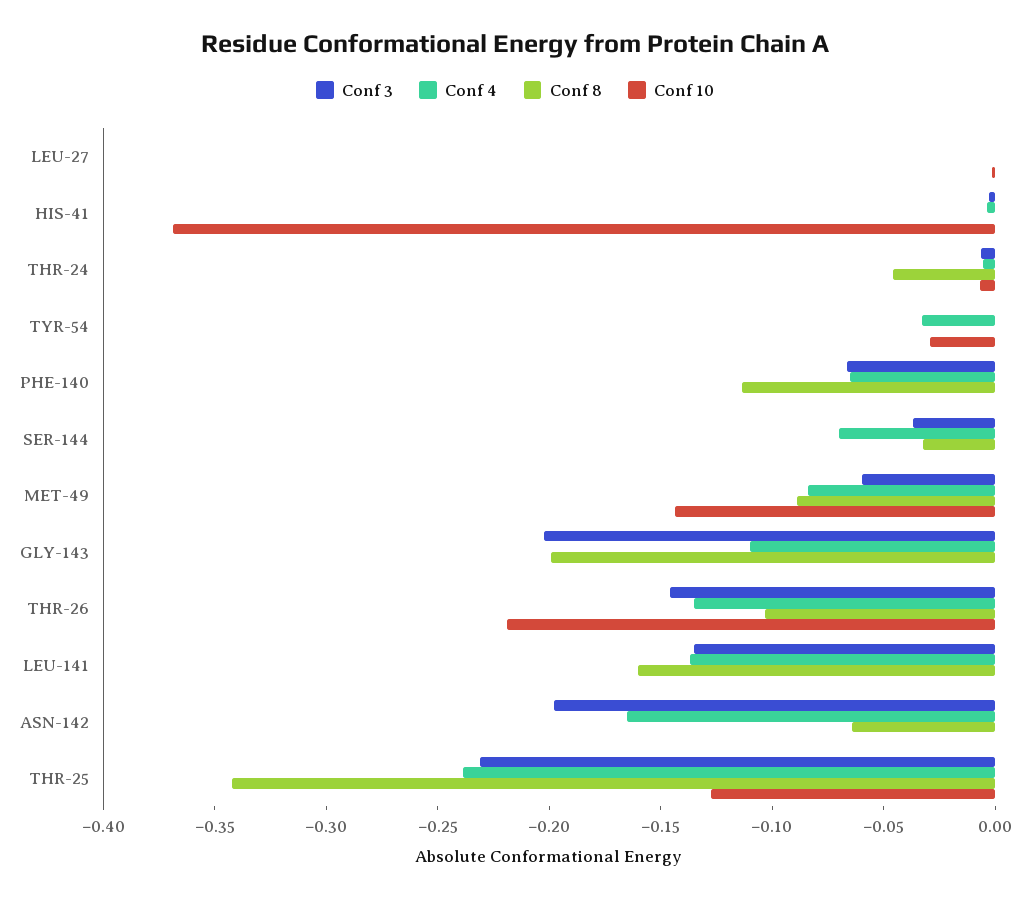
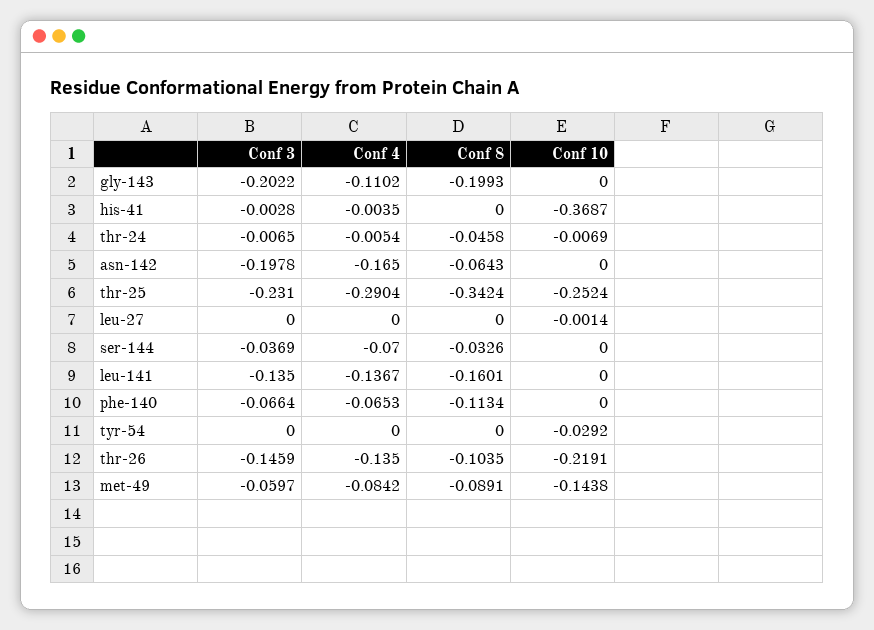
  {
    "Conf 3": {
      "LEU-27": 0,
      "HIS-41": -0.0028,
      "THR-24": -0.0065,
      "TYR-54": 0,
      "PHE-140": -0.0664,
      "SER-144": -0.0369,
      "MET-49": -0.0597,
      "GLY-143": -0.2022,
      "THR-26": -0.1459,
      "LEU-141": -0.135,
      "ASN-142": -0.1978,
      "THR-25": -0.231
    },
    "Conf 4": {
      "LEU-27": 0,
      "HIS-41": -0.0035,
      "THR-24": -0.0054,
-     "TYR-54": -0.03,
+     "TYR-54": 0,
      "PHE-140": -0.0653,
      "SER-144": -0.07,
      "MET-49": -0.0842,
      "GLY-143": -0.1102,
      "THR-26": -0.135,
      "LEU-141": -0.1367,
      "ASN-142": -0.165,
-     "THR-25": -0.24
+     "THR-25": -0.2904
    },
    "Conf 8": {
      "LEU-27": 0,
      "HIS-41": 0,
      "THR-24": -0.0458,
      "TYR-54": 0,
      "PHE-140": -0.1134,
      "SER-144": -0.0326,
      "MET-49": -0.0891,
      "GLY-143": -0.1993,
      "THR-26": -0.1035,
      "LEU-141": -0.1601,
      "ASN-142": -0.0643,
      "THR-25": -0.3424
    },
    "Conf 10": {
      "LEU-27": -0.0014,
      "HIS-41": -0.3687,
      "THR-24": -0.0069,
      "TYR-54": -0.0292,
      "PHE-140": 0,
      "SER-144": 0,
      "MET-49": -0.1438,
      "GLY-143": 0,
      "THR-26": -0.2191,
      "LEU-141": 0,
      "ASN-142": 0,
-     "THR-25": -0.13
+     "THR-25": -0.2524
    }
  }

